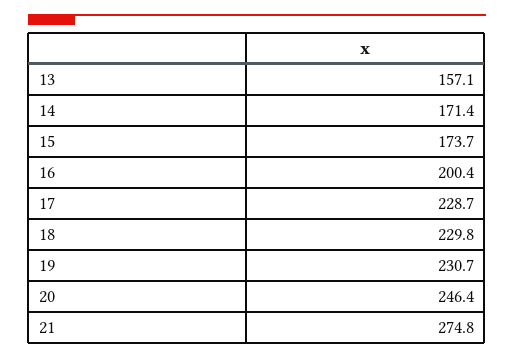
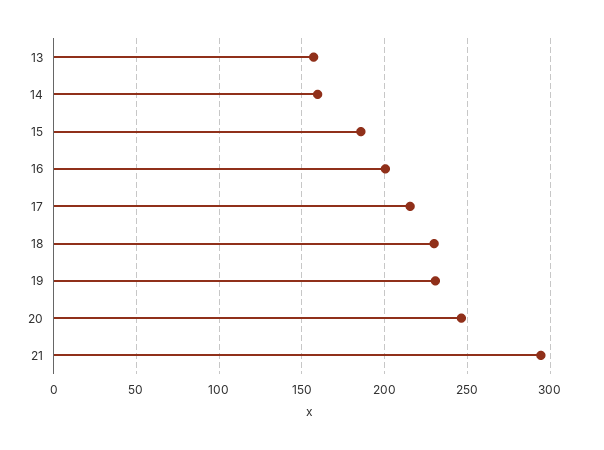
  {
    "13": 157.1,
-   "14": 171.4,
+   "14": 160,
-   "15": 173.7,
+   "15": 185,
    "16": 200.4,
-   "17": 228.7,
+   "17": 215,
    "18": 229.8,
    "19": 230.7,
    "20": 246.4,
-   "21": 274.8
+   "21": 295
  }

